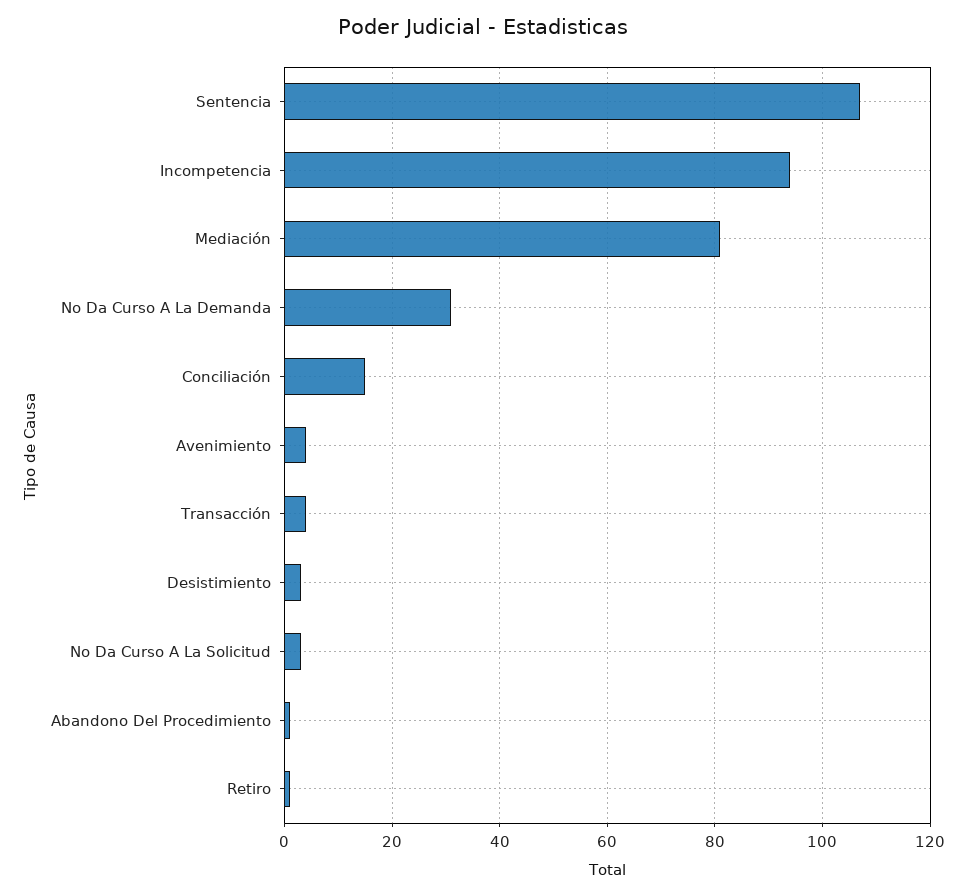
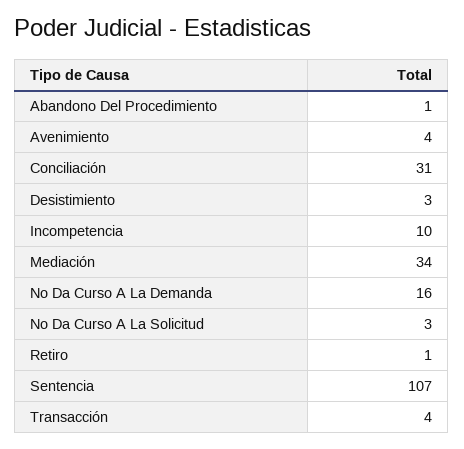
  {
    "Sentencia": 107,
-   "Incompetencia": 95,
+   "Incompetencia": 10,
-   "Mediación": 80,
+   "Mediación": 34,
-   "No Da Curso A La Demanda": 30,
+   "No Da Curso A La Demanda": 16,
-   "Conciliación": 15,
+   "Conciliación": 31,
    "Avenimiento": 4,
    "Transacción": 4,
    "Desistimiento": 3,
    "No Da Curso A La Solicitud": 3,
    "Abandono Del Procedimiento": 1,
    "Retiro": 1
  }

